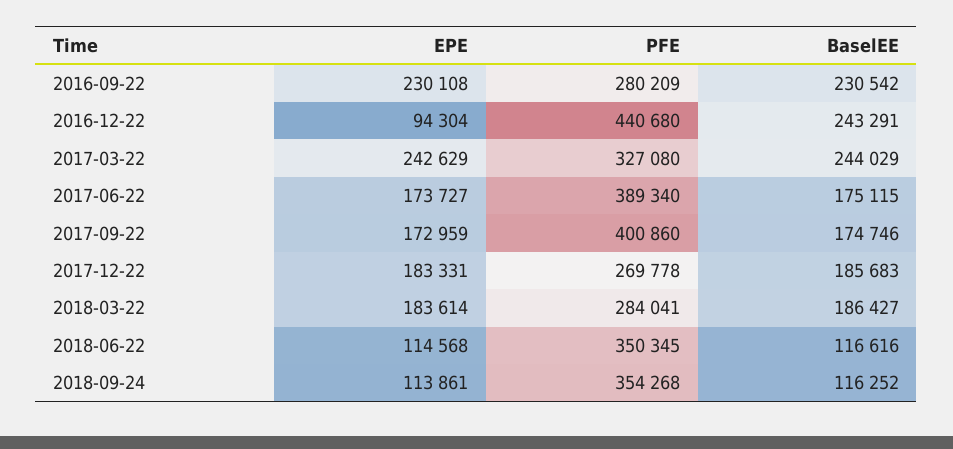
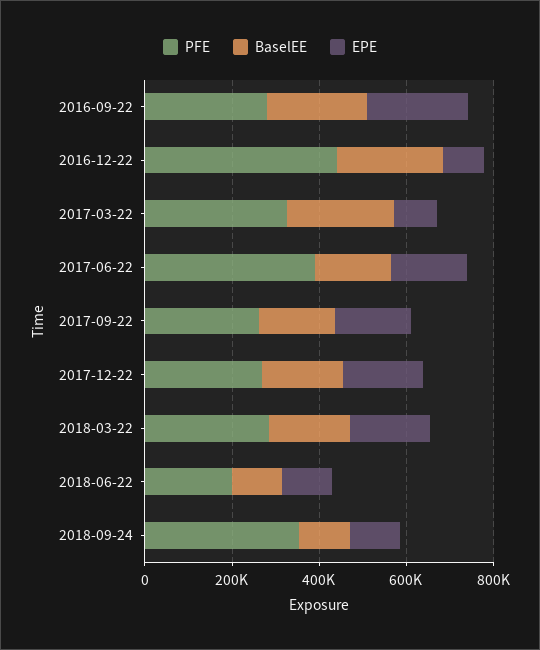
  {
    "EPE": {
      "2016-09-22": 230108,
      "2016-12-22": 94304,
-     "2017-03-22": 242629,
+     "2017-03-22": 100000,
      "2017-06-22": 173727,
      "2017-09-22": 172959,
      "2017-12-22": 183331,
      "2018-03-22": 183614,
      "2018-06-22": 114568,
      "2018-09-24": 113861
    },
    "PFE": {
      "2016-09-22": 280209,
      "2016-12-22": 440680,
      "2017-03-22": 327080,
      "2017-06-22": 389340,
-     "2017-09-22": 400860,
+     "2017-09-22": 250000,
      "2017-12-22": 269778,
      "2018-03-22": 284041,
-     "2018-06-22": 350345,
+     "2018-06-22": 200000,
      "2018-09-24": 354268
    },
    "BaselEE": {
      "2016-09-22": 230542,
      "2016-12-22": 243291,
      "2017-03-22": 244029,
      "2017-06-22": 175115,
      "2017-09-22": 174746,
      "2017-12-22": 185683,
      "2018-03-22": 186427,
      "2018-06-22": 116616,
      "2018-09-24": 116252
    }
  }

